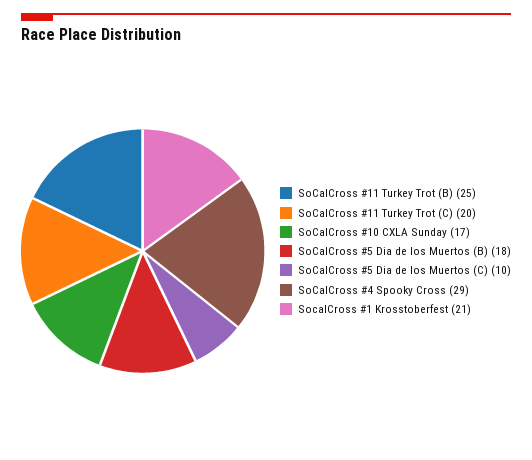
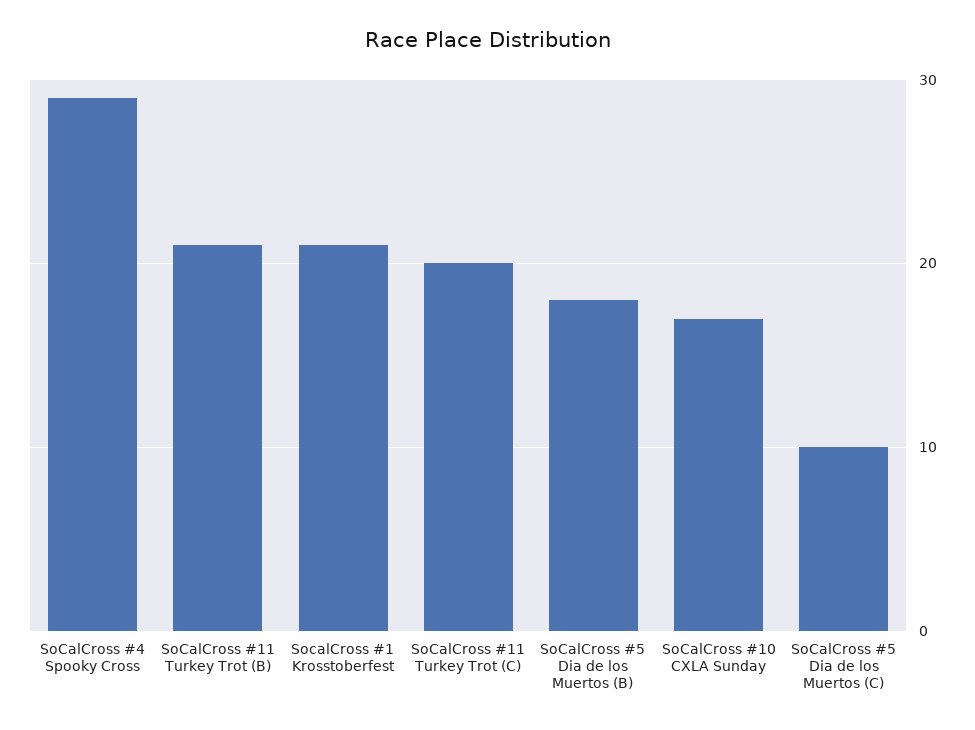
  {
-   "SoCalCross #11 Turkey Trot (B)": 25,
+   "SoCalCross #11 Turkey Trot (B)": 21,
    "SoCalCross #11 Turkey Trot (C)": 20,
    "SoCalCross #10 CXLA Sunday": 17,
    "SoCalCross #5 Dia de los Muertos (B)": 18,
    "SoCalCross #5 Dia de los Muertos (C)": 10,
    "SoCalCross #4 Spooky Cross": 29,
    "SocalCross #1 Krosstoberfest": 21
  }

